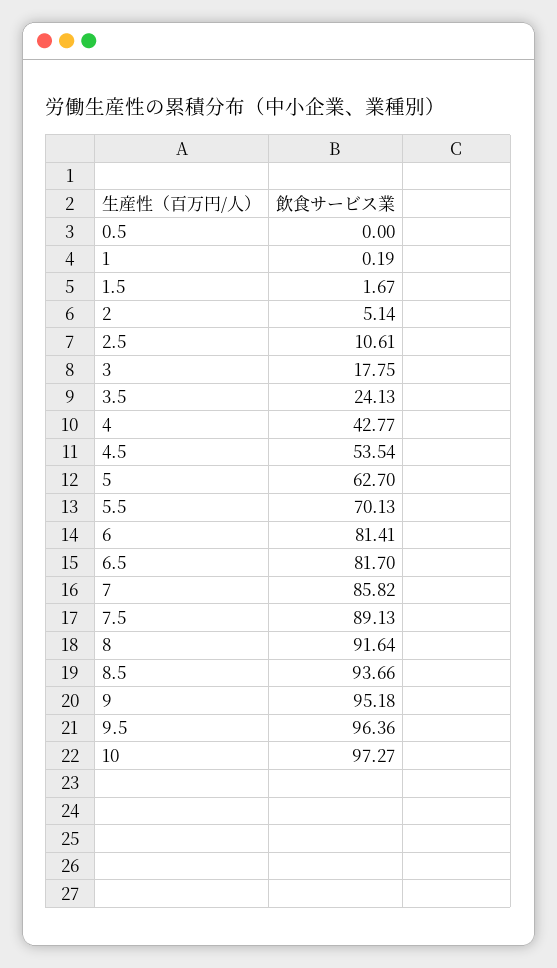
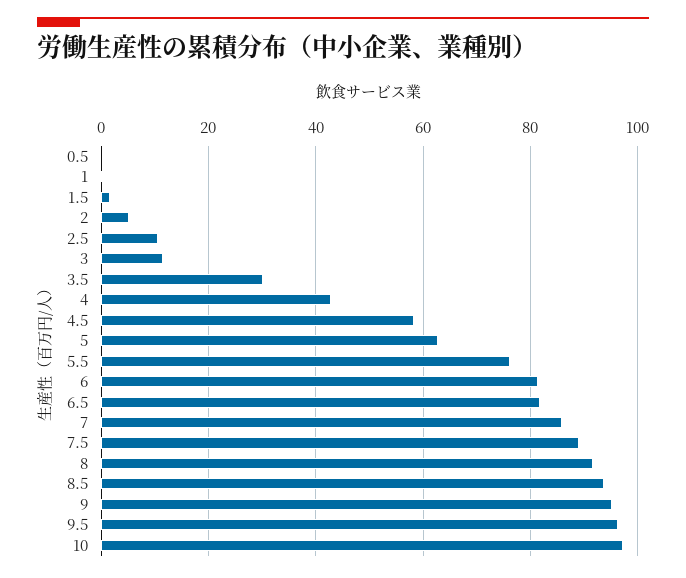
  {
    "0.5": 0,
    "1": 0.19,
    "1.5": 1.67,
    "2": 5.14,
    "2.5": 10.61,
-   "3": 17.75,
+   "3": 12,
-   "3.5": 24.13,
+   "3.5": 30,
    "4": 42.77,
-   "4.5": 53.54,
+   "4.5": 58,
    "5": 62.7,
-   "5.5": 70.13,
+   "5.5": 76,
    "6": 81.41,
    "6.5": 81.7,
    "7": 85.82,
    "7.5": 89.13,
    "8": 91.64,
    "8.5": 93.66,
    "9": 95.18,
    "9.5": 96.36,
    "10": 97.27
  }

